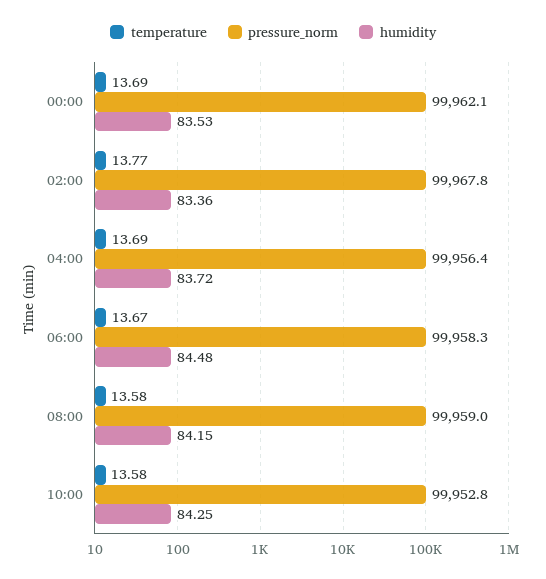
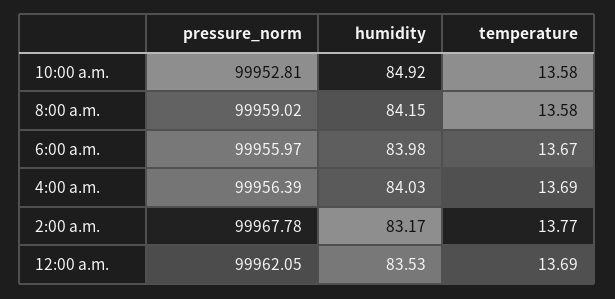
  {
    "temperature": {
      "00:00": 13.69,
      "02:00": 13.77,
      "04:00": 13.69,
      "06:00": 13.67,
      "08:00": 13.58,
      "10:00": 13.58
    },
    "pressure_norm": {
      "00:00": 99962.05,
      "02:00": 99967.78,
      "04:00": 99956.39,
-     "06:00": 99958.3,
+     "06:00": 99955.97,
      "08:00": 99959.02,
      "10:00": 99952.81
    },
    "humidity": {
      "00:00": 83.53,
-     "02:00": 83.36,
+     "02:00": 83.17,
-     "04:00": 83.72,
+     "04:00": 84.03,
-     "06:00": 84.48,
+     "06:00": 83.98,
      "08:00": 84.15,
-     "10:00": 84.25
+     "10:00": 84.92
    }
  }

